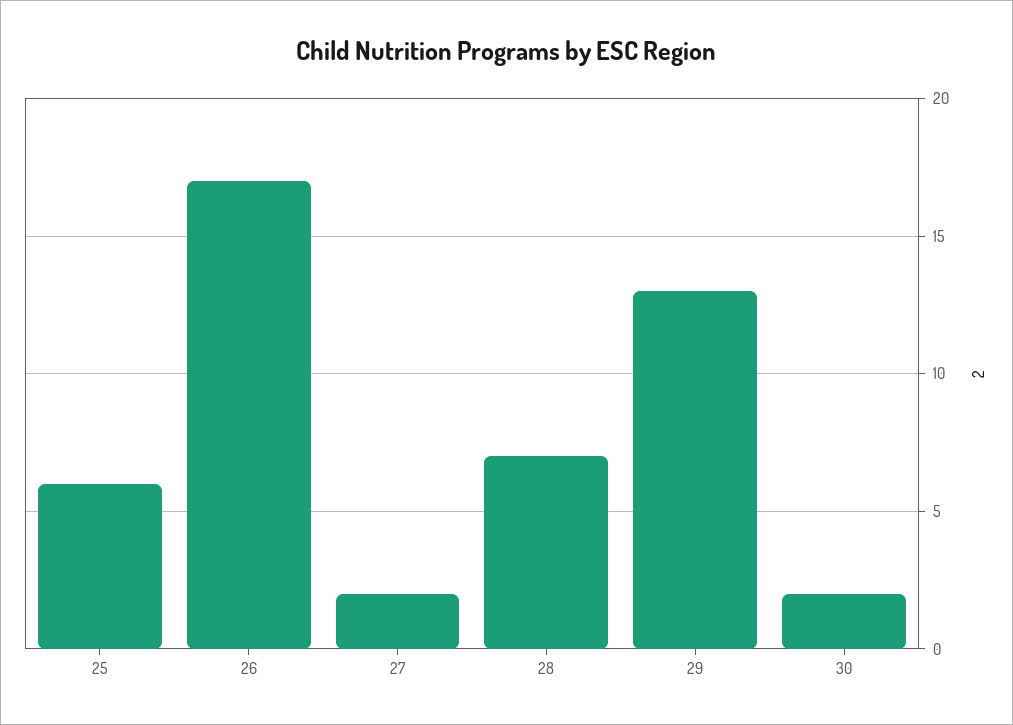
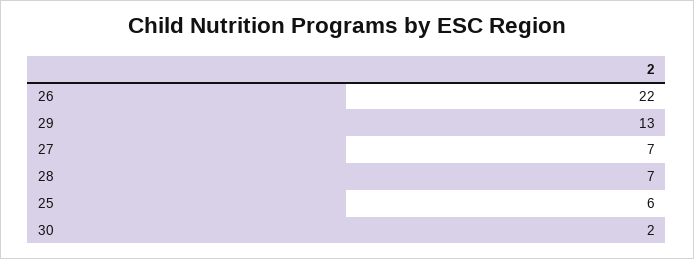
  {
    "25": 6,
-   "26": 17,
+   "26": 22,
-   "27": 2,
+   "27": 7,
    "28": 7,
    "29": 13,
    "30": 2
  }

